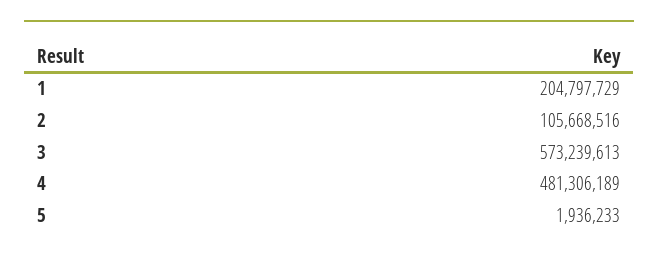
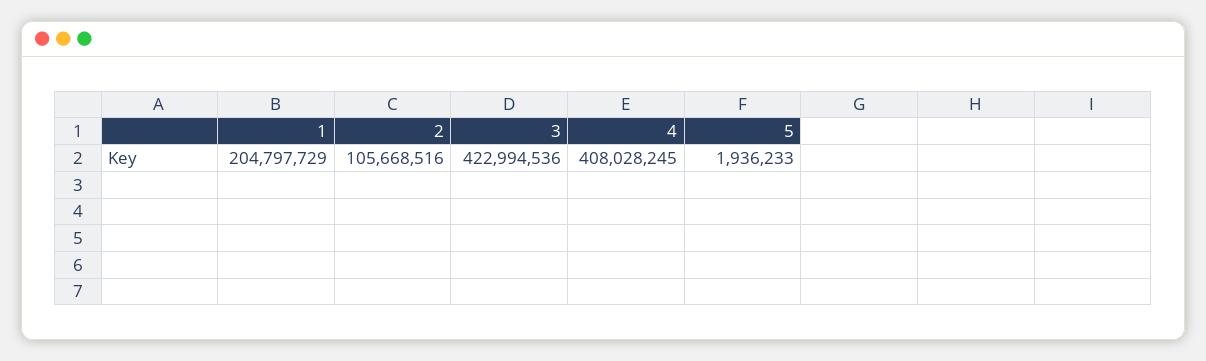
  {
    "1": 204797729,
    "2": 105668516,
-   "3": 573239613,
+   "3": 422994536,
-   "4": 481306189,
+   "4": 408028245,
    "5": 1936233
  }

